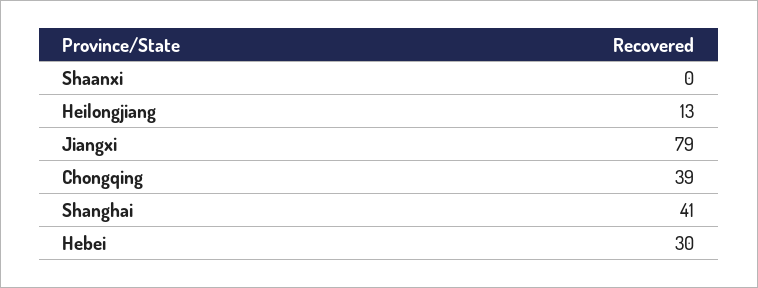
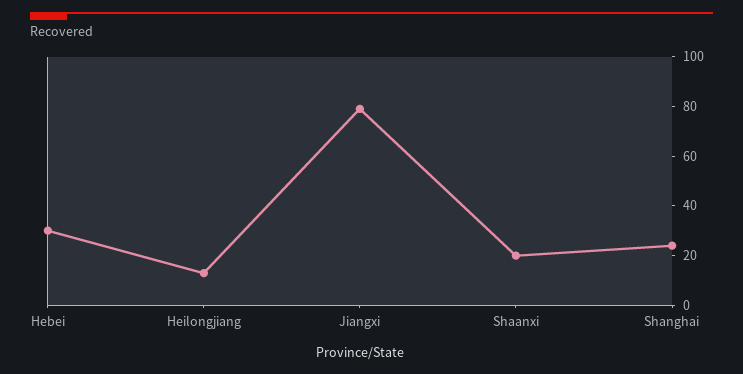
  {
-   "Shaanxi": 0,
+   "Shaanxi": 20,
    "Heilongjiang": 13,
    "Jiangxi": 79,
-   "Chongqing": 39,
-   "Shanghai": 41,
+   "Shanghai": 25,
    "Hebei": 30
  }

